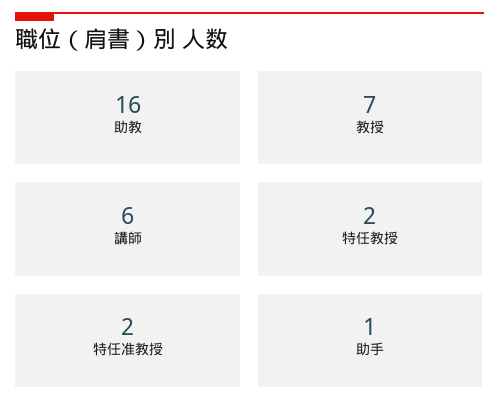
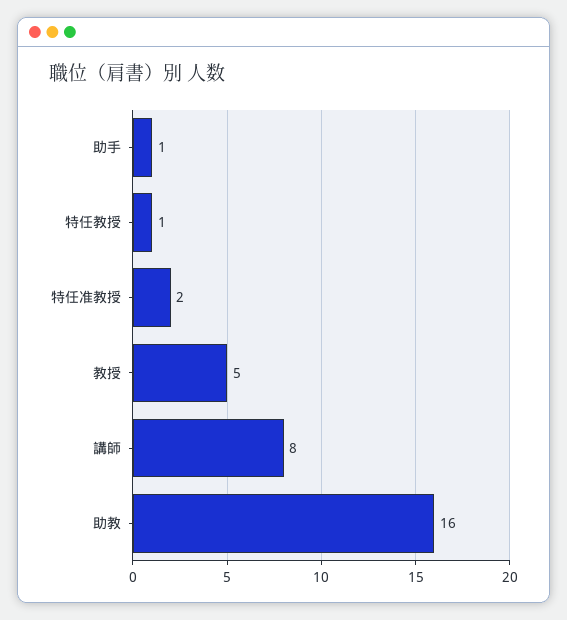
  {
    "助教": 16,
-   "教授": 7,
+   "教授": 5,
-   "講師": 6,
+   "講師": 8,
-   "特任教授": 2,
+   "特任教授": 1,
    "特任准教授": 2,
    "助手": 1
  }

